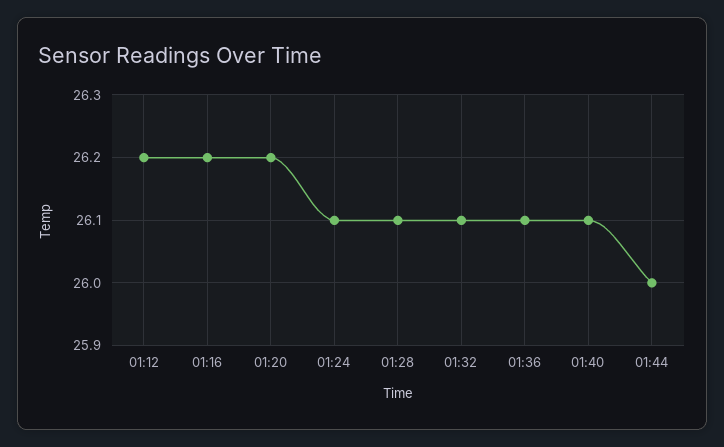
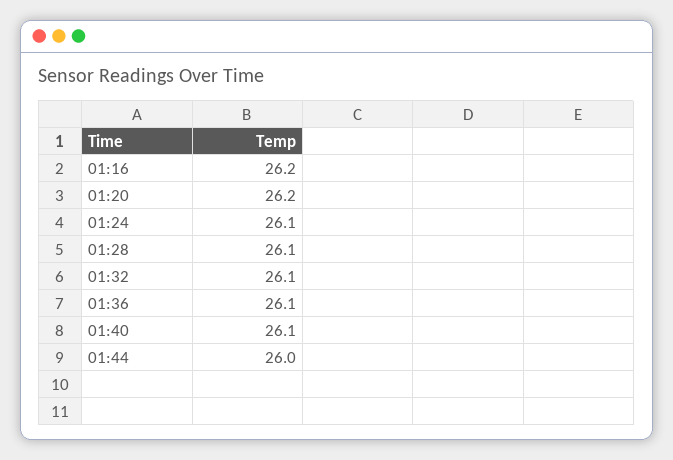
  {
-   "01:12": 26.2,
    "01:16": 26.2,
    "01:20": 26.2,
    "01:24": 26.1,
    "01:28": 26.1,
    "01:32": 26.1,
    "01:36": 26.1,
    "01:40": 26.1,
    "01:44": 26
  }

